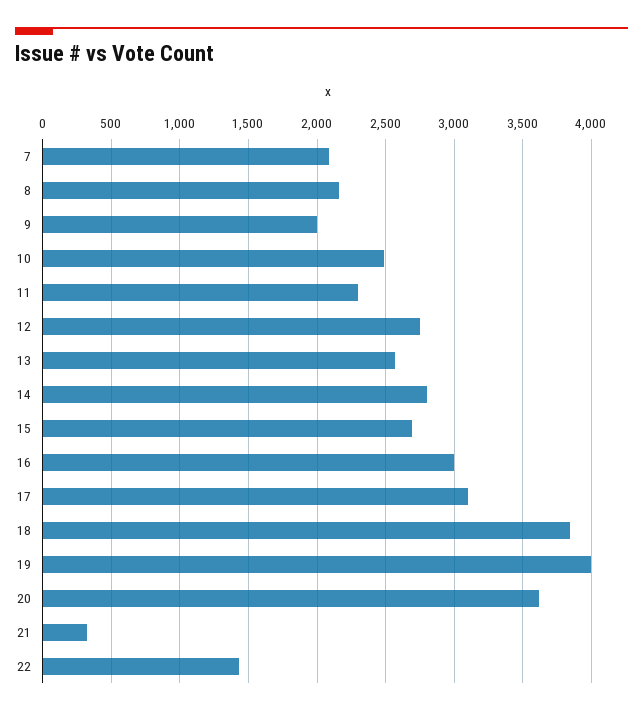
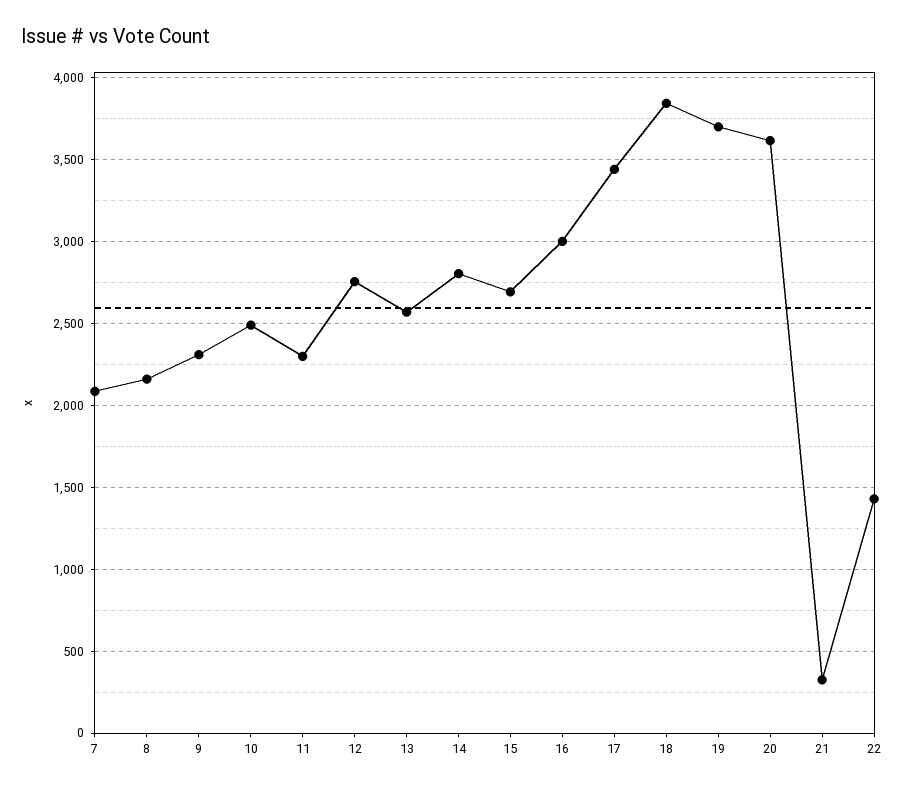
  {
    "7": 2100,
    "8": 2150,
-   "9": 2000,
+   "9": 2300,
    "10": 2500,
    "11": 2300,
    "12": 2750,
    "13": 2550,
    "14": 2800,
    "15": 2700,
    "16": 3000,
-   "17": 3100,
+   "17": 3450,
    "18": 3850,
-   "19": 4000,
+   "19": 3700,
    "20": 3600,
    "21": 300,
    "22": 1450
  }

